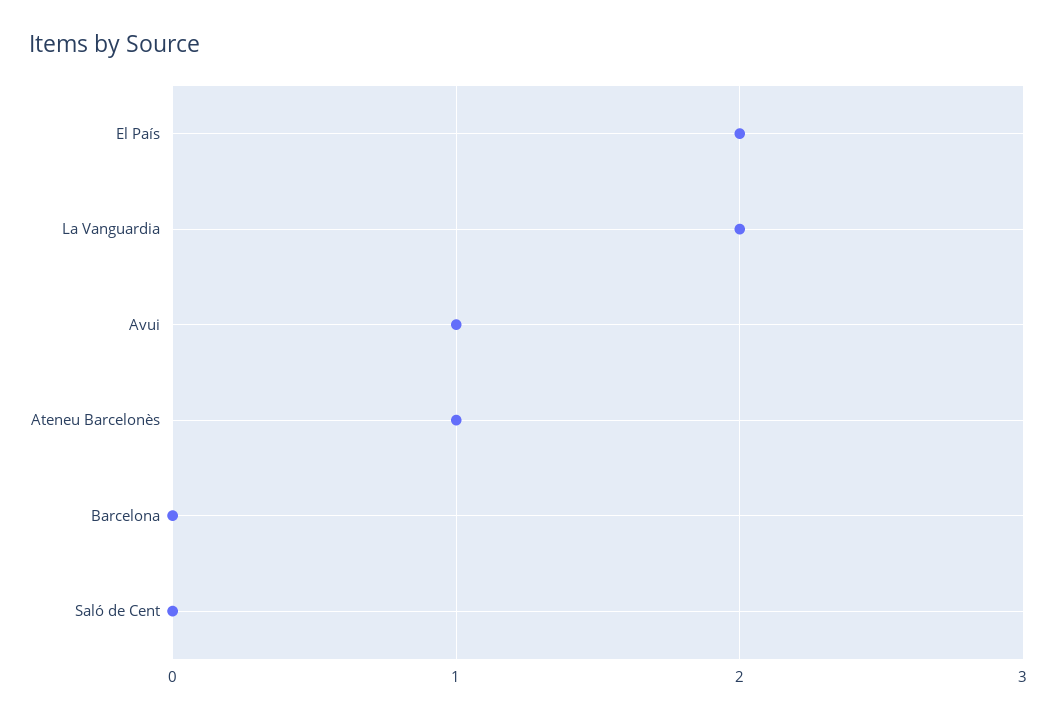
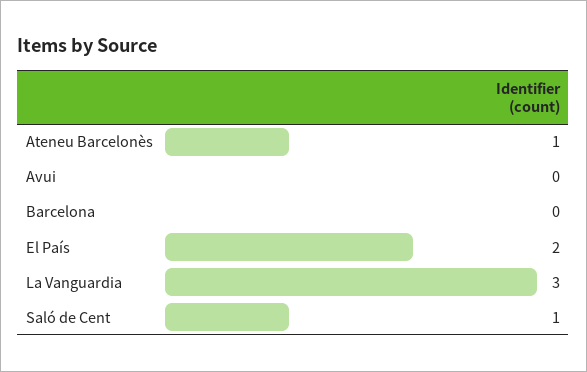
  {
    "El País": 2,
-   "La Vanguardia": 2,
+   "La Vanguardia": 3,
-   "Avui": 1,
+   "Avui": 0,
    "Ateneu Barcelonès": 1,
    "Barcelona": 0,
-   "Saló de Cent": 0
+   "Saló de Cent": 1
  }

